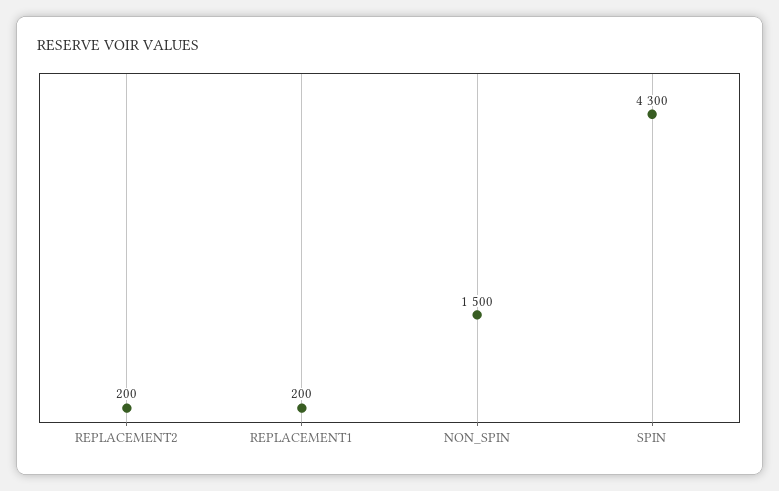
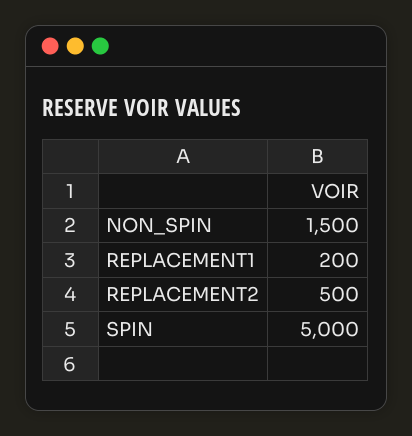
  {
-   "REPLACEMENT2": 200,
+   "REPLACEMENT2": 500,
    "REPLACEMENT1": 200,
    "NON_SPIN": 1500,
-   "SPIN": 4300
+   "SPIN": 5000
  }

